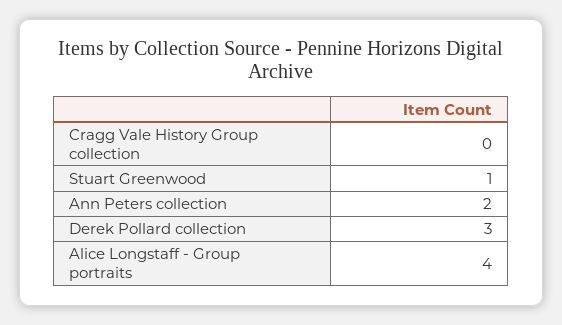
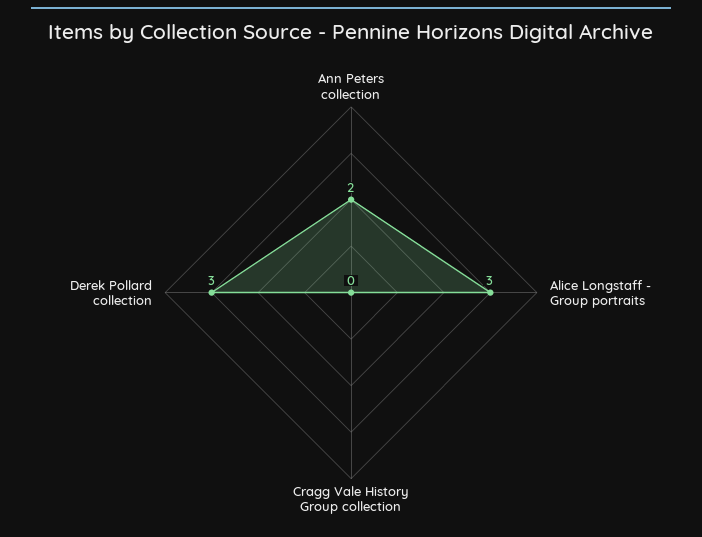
  {
    "Cragg Vale History Group collection": 0,
-   "Stuart Greenwood": 1,
    "Ann Peters collection": 2,
    "Derek Pollard collection": 3,
-   "Alice Longstaff - Group portraits": 4
+   "Alice Longstaff - Group portraits": 3
  }

